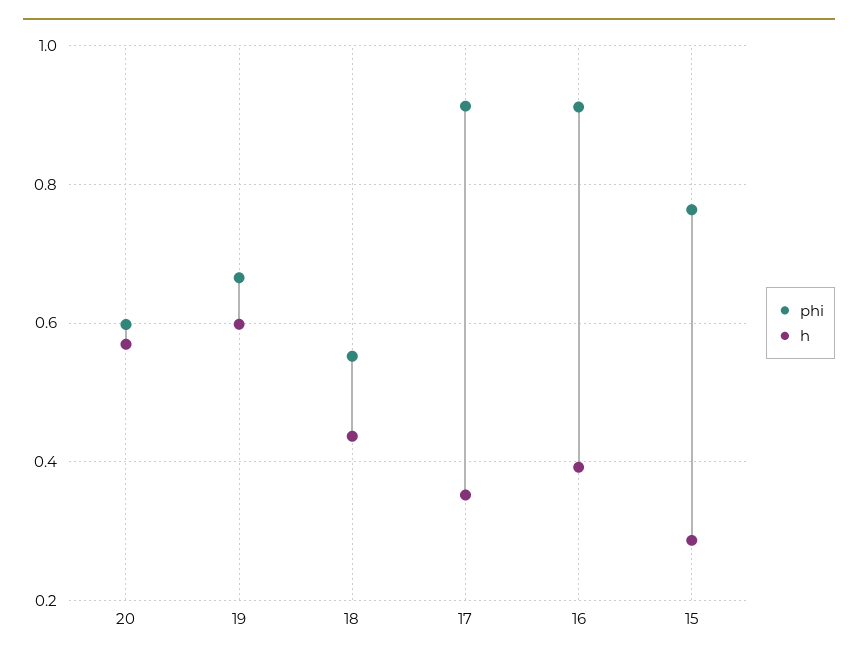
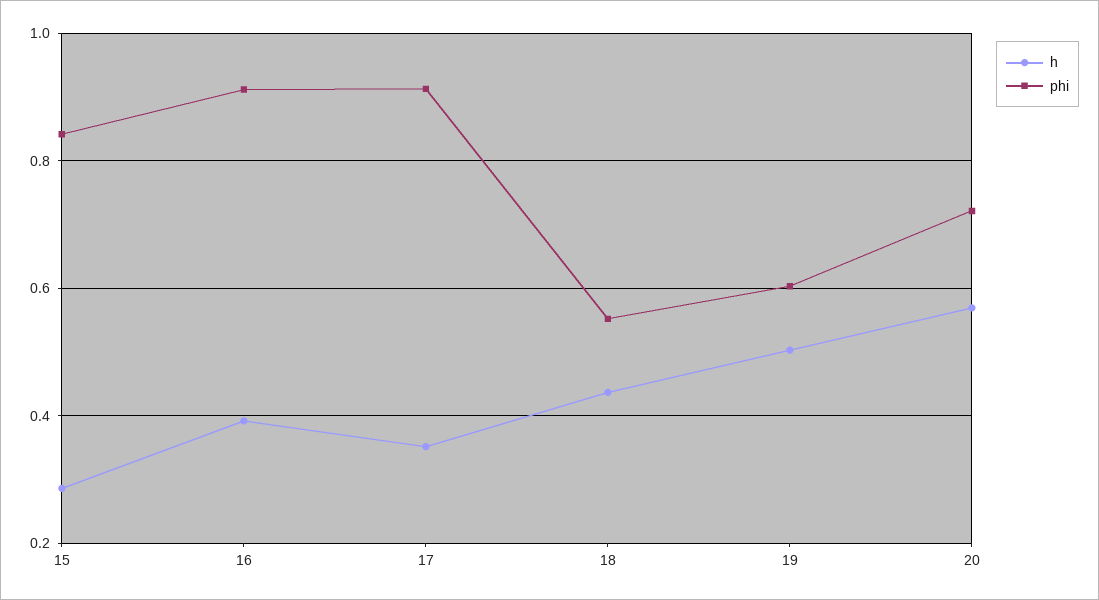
  {
    "phi": {
-     "20": 0.6,
+     "20": 0.72,
-     "19": 0.66,
+     "19": 0.6,
      "18": 0.56,
      "17": 0.92,
      "16": 0.92,
-     "15": 0.76
+     "15": 0.84
    },
    "h": {
      "20": 0.56,
-     "19": 0.6,
+     "19": 0.5,
      "18": 0.44,
      "17": 0.36,
      "16": 0.4,
      "15": 0.28
    }
  }

